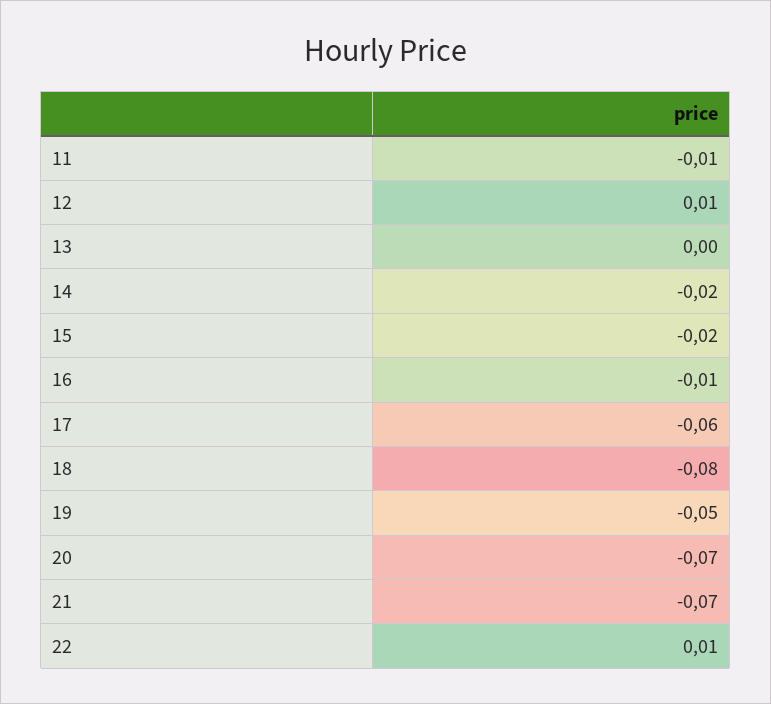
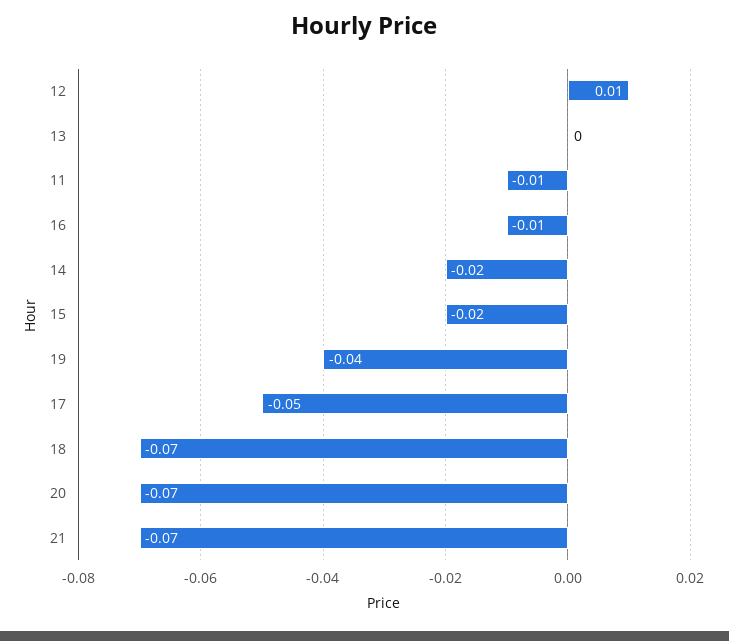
  {
    "11": -0.01,
    "12": 0.01,
    "13": 0,
    "14": -0.02,
    "15": -0.02,
    "16": -0.01,
-   "17": -0.06,
+   "17": -0.05,
-   "18": -0.08,
+   "18": -0.07,
-   "19": -0.05,
+   "19": -0.04,
    "20": -0.07,
-   "21": -0.07,
+   "21": -0.07
-   "22": 0.01
  }

